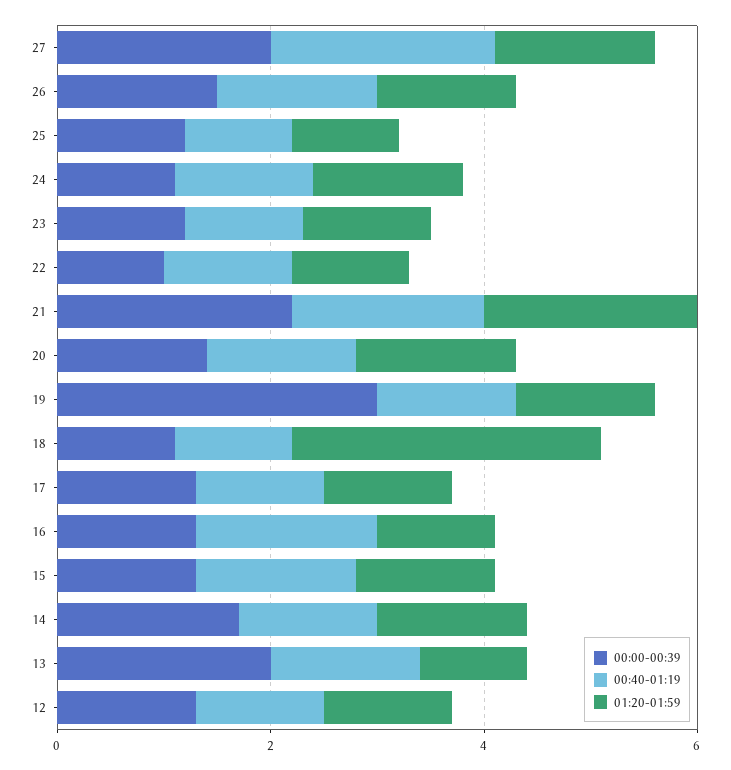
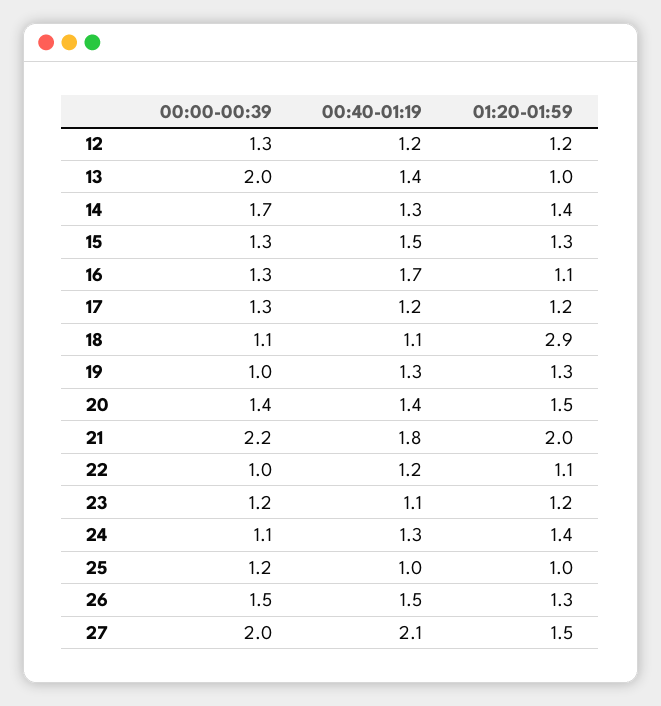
  {
    "00:00-00:39": {
      "27": 2,
      "26": 1.5,
      "25": 1.2,
      "24": 1.1,
      "23": 1.2,
      "22": 1,
      "21": 2.2,
      "20": 1.4,
-     "19": 3,
+     "19": 1,
      "18": 1.1,
      "17": 1.3,
      "16": 1.3,
      "15": 1.3,
      "14": 1.7,
      "13": 2,
      "12": 1.3
    },
    "00:40-01:19": {
      "27": 2.1,
      "26": 1.5,
      "25": 1,
      "24": 1.3,
      "23": 1.1,
      "22": 1.2,
      "21": 1.8,
      "20": 1.4,
      "19": 1.3,
      "18": 1.1,
      "17": 1.2,
      "16": 1.7,
      "15": 1.5,
      "14": 1.3,
      "13": 1.4,
      "12": 1.2
    },
    "01:20-01:59": {
      "27": 1.5,
      "26": 1.3,
      "25": 1,
      "24": 1.4,
      "23": 1.2,
      "22": 1.1,
      "21": 2,
      "20": 1.5,
      "19": 1.3,
      "18": 2.9,
      "17": 1.2,
      "16": 1.1,
      "15": 1.3,
      "14": 1.4,
      "13": 1,
      "12": 1.2
    }
  }

